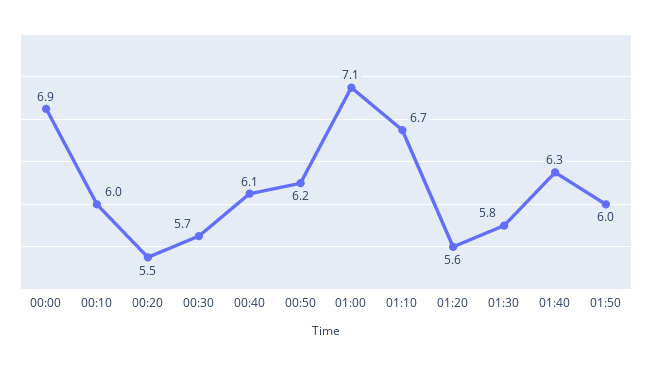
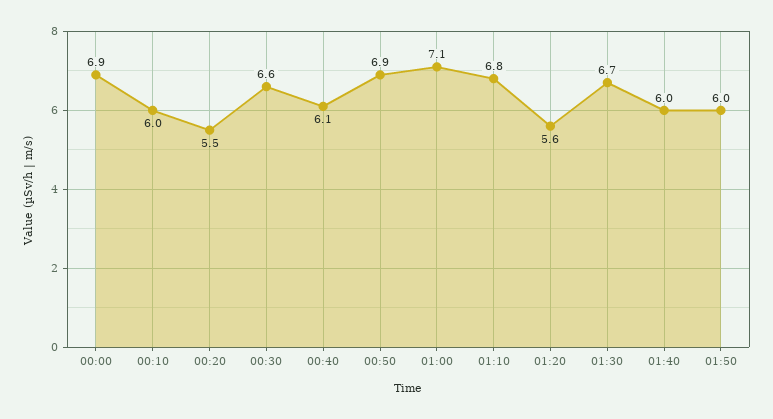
  {
    "00:00": 6.9,
    "00:10": 6,
    "00:20": 5.5,
-   "00:30": 5.7,
+   "00:30": 6.6,
    "00:40": 6.1,
-   "00:50": 6.2,
+   "00:50": 6.9,
    "01:00": 7.1,
-   "01:10": 6.7,
+   "01:10": 6.8,
    "01:20": 5.6,
-   "01:30": 5.8,
+   "01:30": 6.7,
-   "01:40": 6.3,
+   "01:40": 6,
    "01:50": 6
  }

